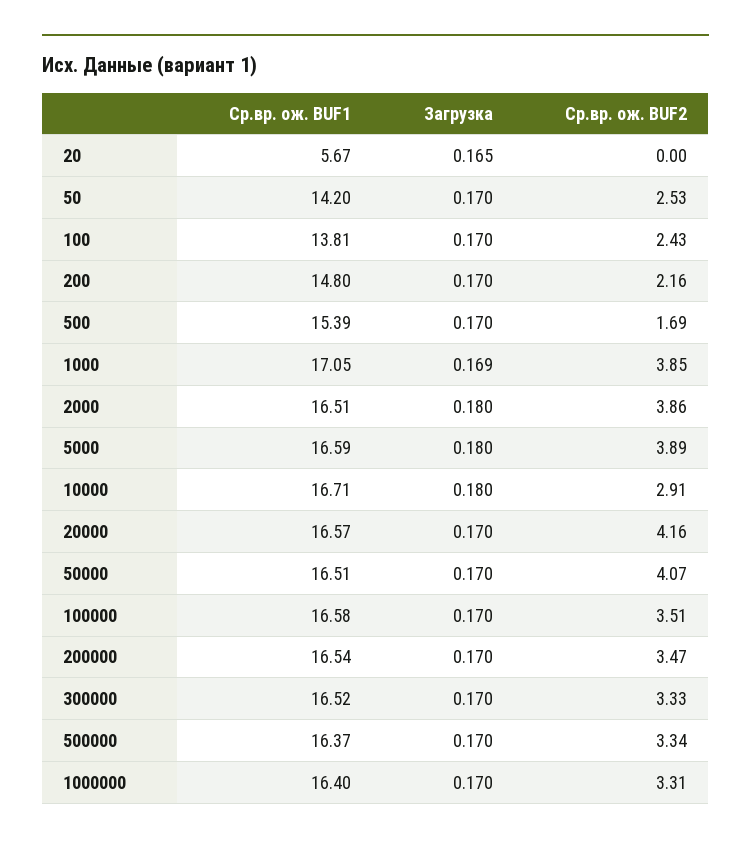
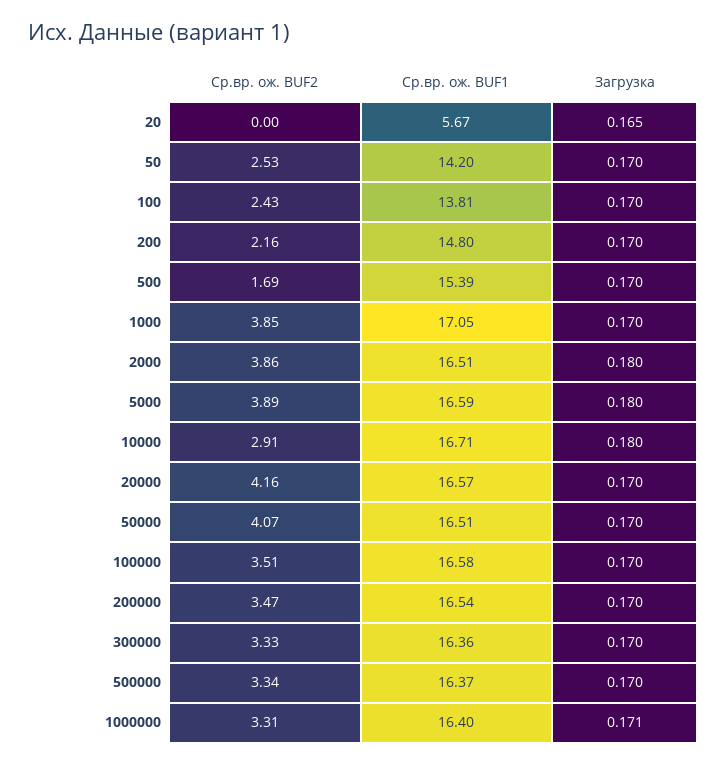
  {
    "Ср.вр. ож. BUF1": {
      "20": 5.67,
      "50": 14.2,
      "100": 13.81,
      "200": 14.8,
      "500": 15.39,
      "1000": 17.05,
      "2000": 16.51,
      "5000": 16.59,
      "10000": 16.71,
      "20000": 16.57,
      "50000": 16.51,
      "100000": 16.58,
      "200000": 16.54,
-     "300000": 16.52,
+     "300000": 16.36,
      "500000": 16.37,
      "1000000": 16.4
    },
    "Загрузка": {
      "20": 0.165,
      "50": 0.17,
      "100": 0.17,
      "200": 0.17,
      "500": 0.17,
-     "1000": 0.169,
+     "1000": 0.17,
      "2000": 0.18,
      "5000": 0.18,
      "10000": 0.18,
      "20000": 0.17,
      "50000": 0.17,
      "100000": 0.17,
      "200000": 0.17,
      "300000": 0.17,
      "500000": 0.17,
-     "1000000": 0.17
+     "1000000": 0.171
    },
    "Ср.вр. ож. BUF2": {
      "20": 0,
      "50": 2.53,
      "100": 2.43,
      "200": 2.16,
      "500": 1.69,
      "1000": 3.85,
      "2000": 3.86,
      "5000": 3.89,
      "10000": 2.91,
      "20000": 4.16,
      "50000": 4.07,
      "100000": 3.51,
      "200000": 3.47,
      "300000": 3.33,
      "500000": 3.34,
      "1000000": 3.31
    }
  }

